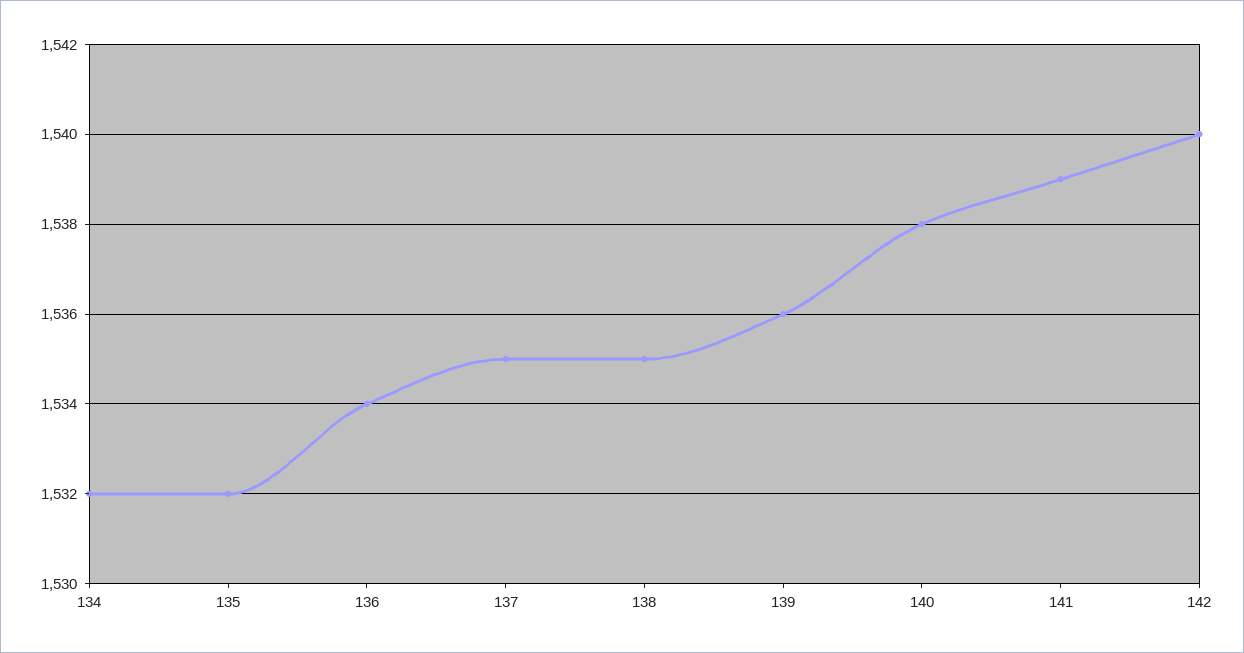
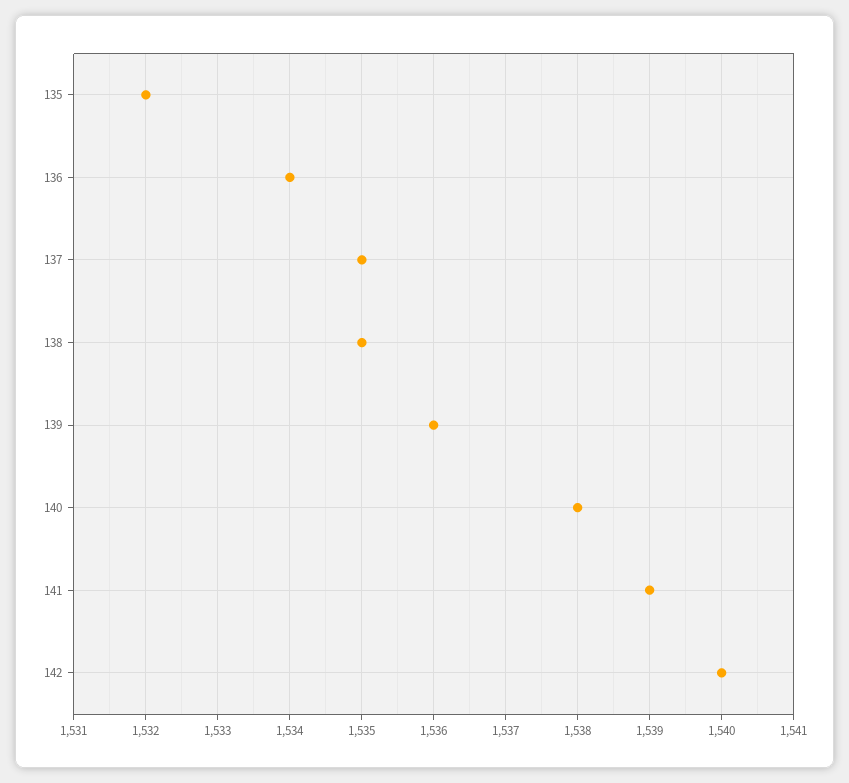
  {
-   "134": 1532,
    "135": 1532,
    "136": 1534,
    "137": 1535,
    "138": 1535,
    "139": 1536,
    "140": 1538,
    "141": 1539,
    "142": 1540
  }

